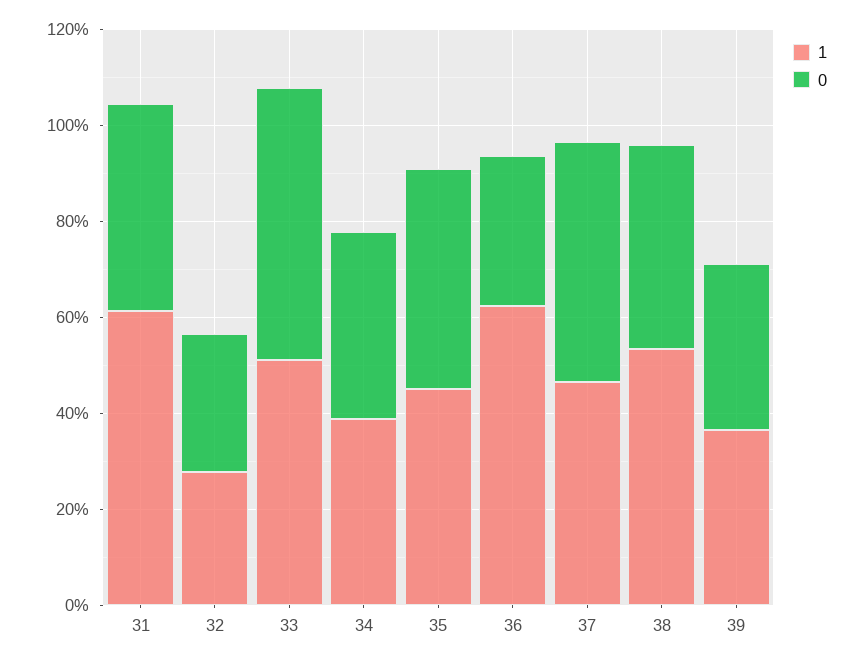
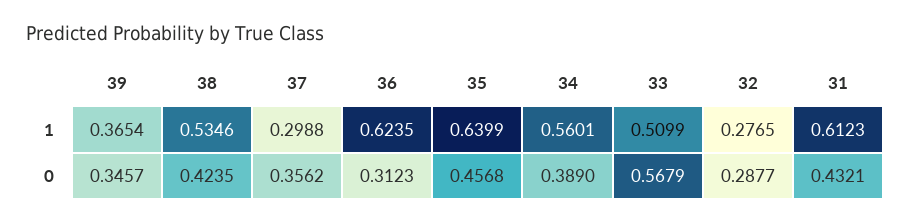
  {
    "1": {
      "31": 0.6123,
      "32": 0.2765,
      "33": 0.5099,
-     "34": 0.4,
+     "34": 0.5601,
-     "35": 0.45,
+     "35": 0.6399,
      "36": 0.6235,
-     "37": 0.45,
+     "37": 0.2988,
      "38": 0.5346,
      "39": 0.3654
    },
    "0": {
      "31": 0.4321,
      "32": 0.2877,
      "33": 0.5679,
      "34": 0.389,
      "35": 0.4568,
      "36": 0.3123,
-     "37": 0.5,
+     "37": 0.3562,
      "38": 0.4235,
      "39": 0.3457
    }
  }

